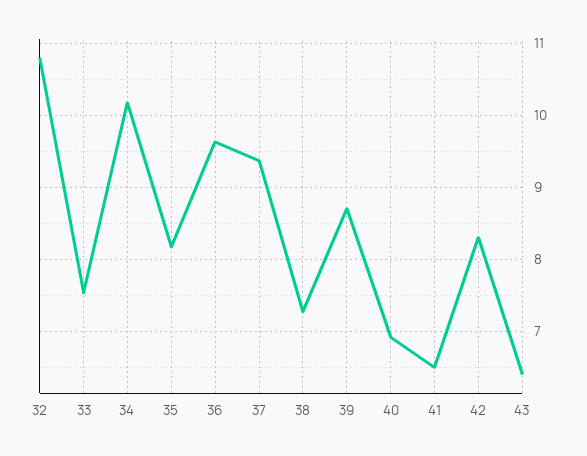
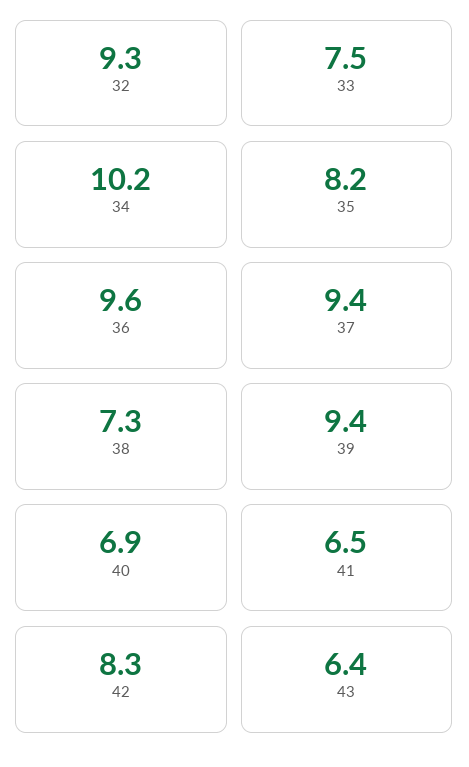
  {
-   "32": 10.8,
+   "32": 9.3,
    "33": 7.5,
    "34": 10.2,
    "35": 8.2,
    "36": 9.6,
    "37": 9.4,
    "38": 7.3,
-   "39": 8.7,
+   "39": 9.4,
    "40": 6.9,
    "41": 6.5,
    "42": 8.3,
    "43": 6.4
  }

